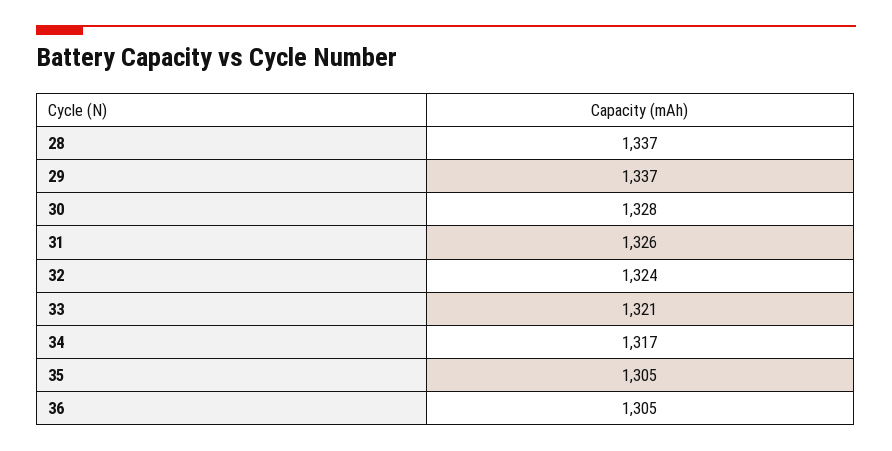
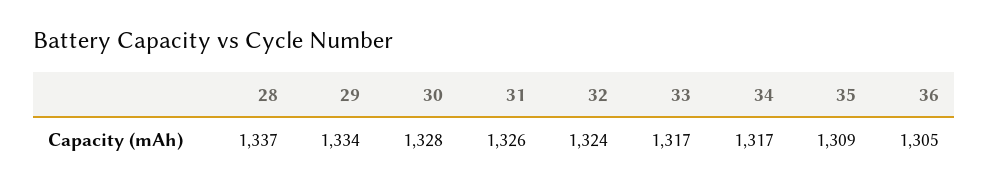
  {
    "28": 1337,
-   "29": 1337,
+   "29": 1334,
    "30": 1328,
    "31": 1326,
    "32": 1324,
-   "33": 1321,
+   "33": 1317,
    "34": 1317,
-   "35": 1305,
+   "35": 1309,
    "36": 1305
  }

